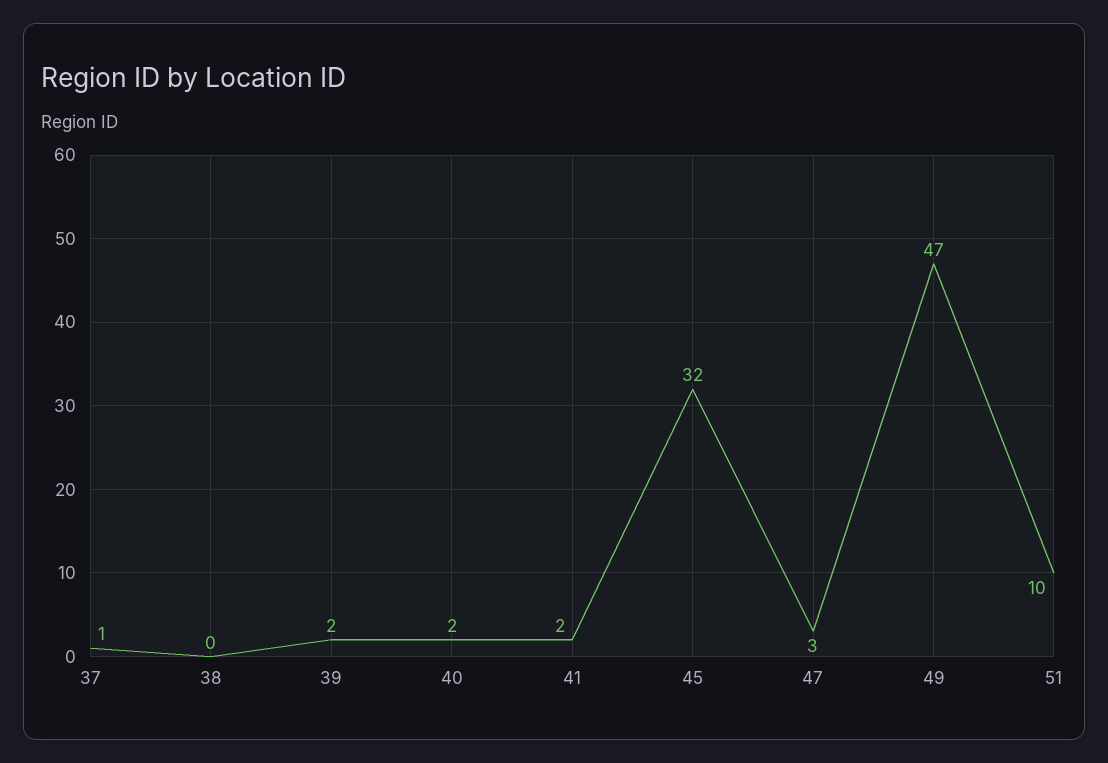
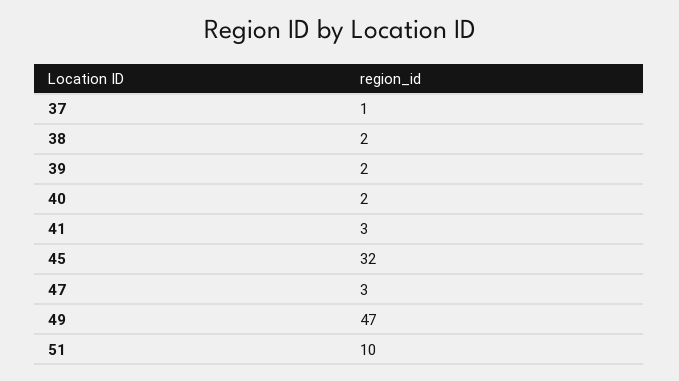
  {
    "37": 1,
-   "38": 0,
+   "38": 2,
    "39": 2,
    "40": 2,
-   "41": 2,
+   "41": 3,
    "45": 32,
    "47": 3,
    "49": 47,
    "51": 10
  }

